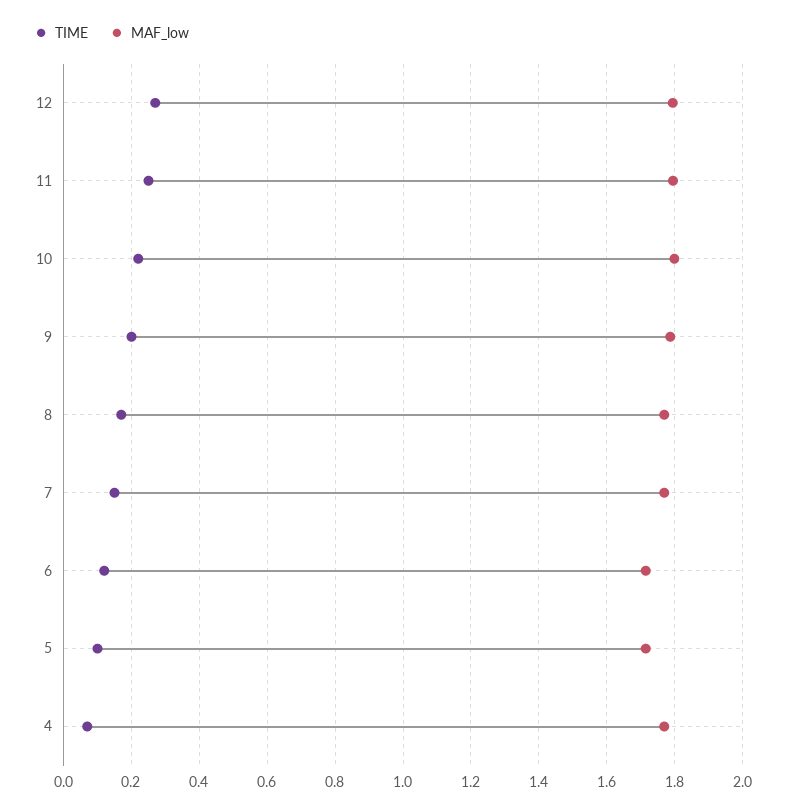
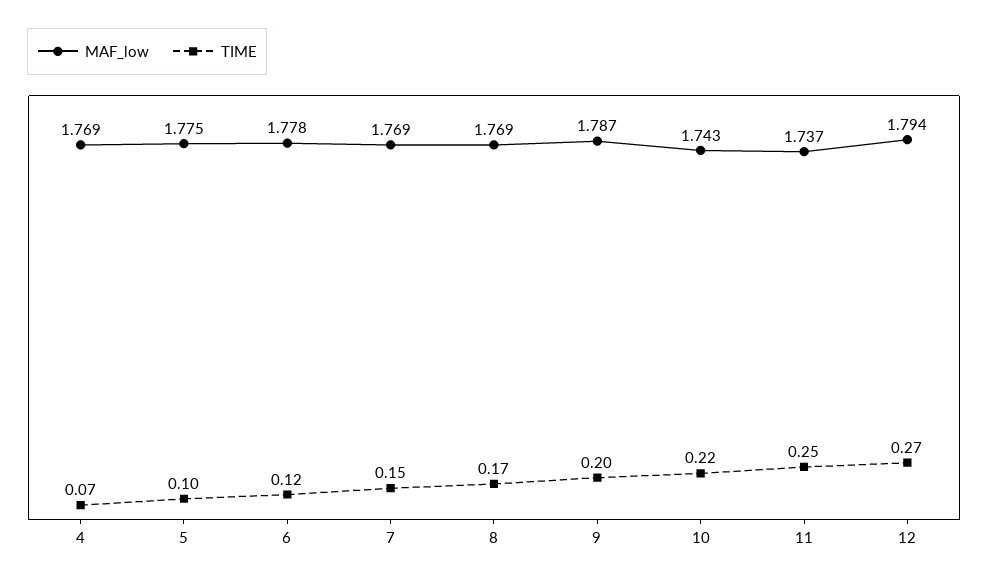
  {
    "TIME": {
      "12": 0.27,
      "11": 0.25,
      "10": 0.22,
      "9": 0.2,
      "8": 0.17,
      "7": 0.15,
      "6": 0.12,
      "5": 0.1,
      "4": 0.07
    },
    "MAF_low": {
      "12": 1.794,
-     "11": 1.8,
+     "11": 1.737,
-     "10": 1.8,
+     "10": 1.743,
      "9": 1.787,
      "8": 1.769,
      "7": 1.769,
-     "6": 1.72,
+     "6": 1.778,
-     "5": 1.72,
+     "5": 1.775,
      "4": 1.769
    }
  }

